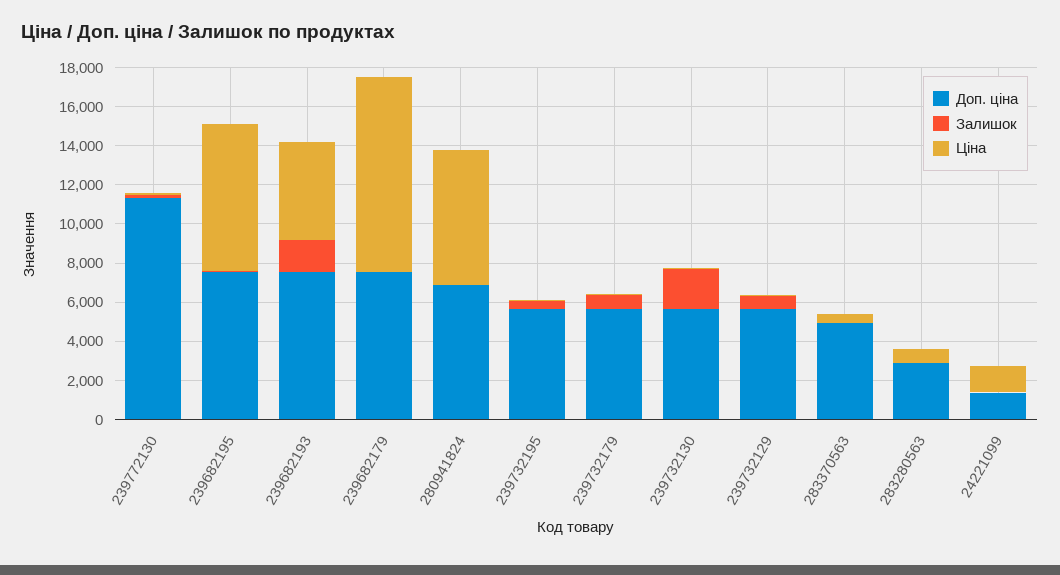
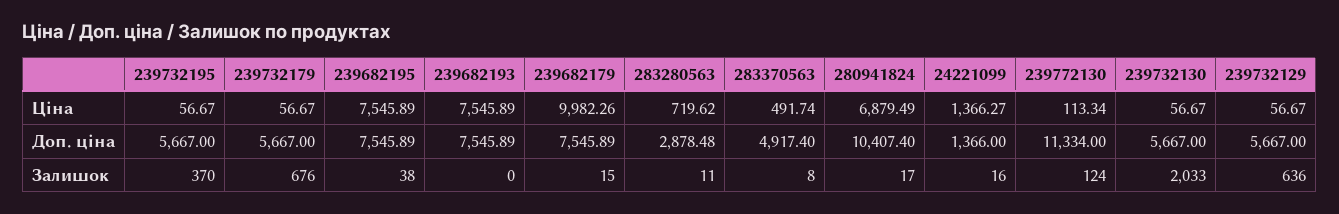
  {
    "Доп. ціна": {
      "239772130": 11334,
      "239682195": 7545.89,
      "239682193": 7545.89,
      "239682179": 7545.89,
-     "280941824": 7000,
+     "280941824": 10407.4,
      "239732195": 5667,
      "239732179": 5667,
      "239732130": 5667,
      "239732129": 5667,
      "283370563": 4917.4,
      "283280563": 2878.48,
      "24221099": 1366
    },
    "Залишок": {
      "239772130": 124,
      "239682195": 38,
-     "239682193": 1500,
+     "239682193": 0,
      "239682179": 15,
      "280941824": 17,
      "239732195": 370,
      "239732179": 676,
      "239732130": 2033,
      "239732129": 636,
      "283370563": 8,
      "283280563": 11,
      "24221099": 16
    },
    "Ціна": {
      "239772130": 113.34,
      "239682195": 7545.89,
-     "239682193": 5000,
+     "239682193": 7545.89,
      "239682179": 9982.26,
      "280941824": 6879.49,
      "239732195": 56.67,
      "239732179": 56.67,
      "239732130": 56.67,
      "239732129": 56.67,
      "283370563": 491.74,
      "283280563": 719.62,
      "24221099": 1366.27
    }
  }

